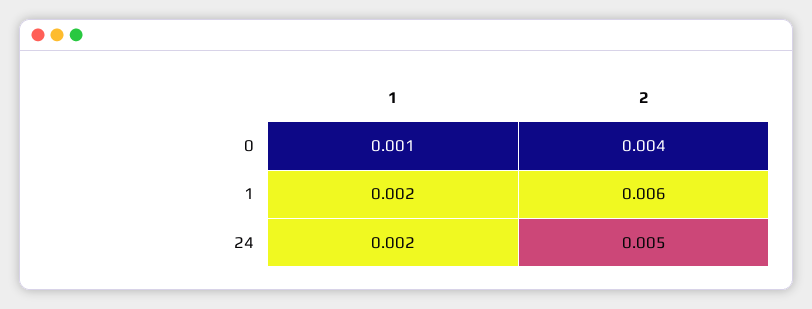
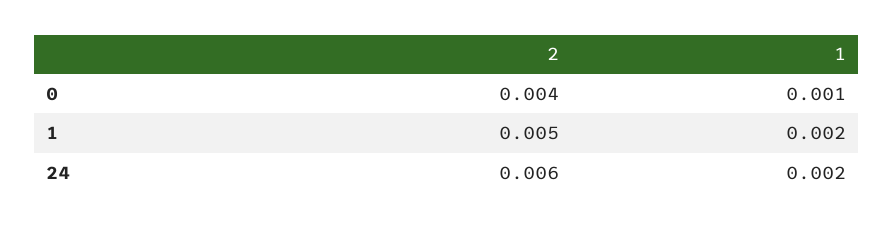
  {
    "1": {
      "0": 0.001,
      "1": 0.002,
      "24": 0.002
    },
    "2": {
      "0": 0.004,
-     "1": 0.006,
+     "1": 0.005,
-     "24": 0.005
+     "24": 0.006
    }
  }

